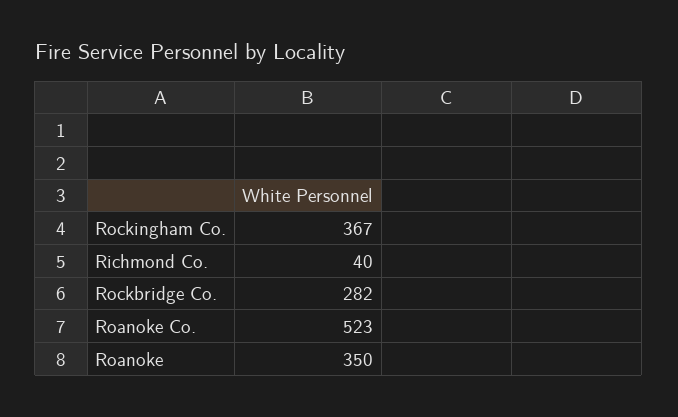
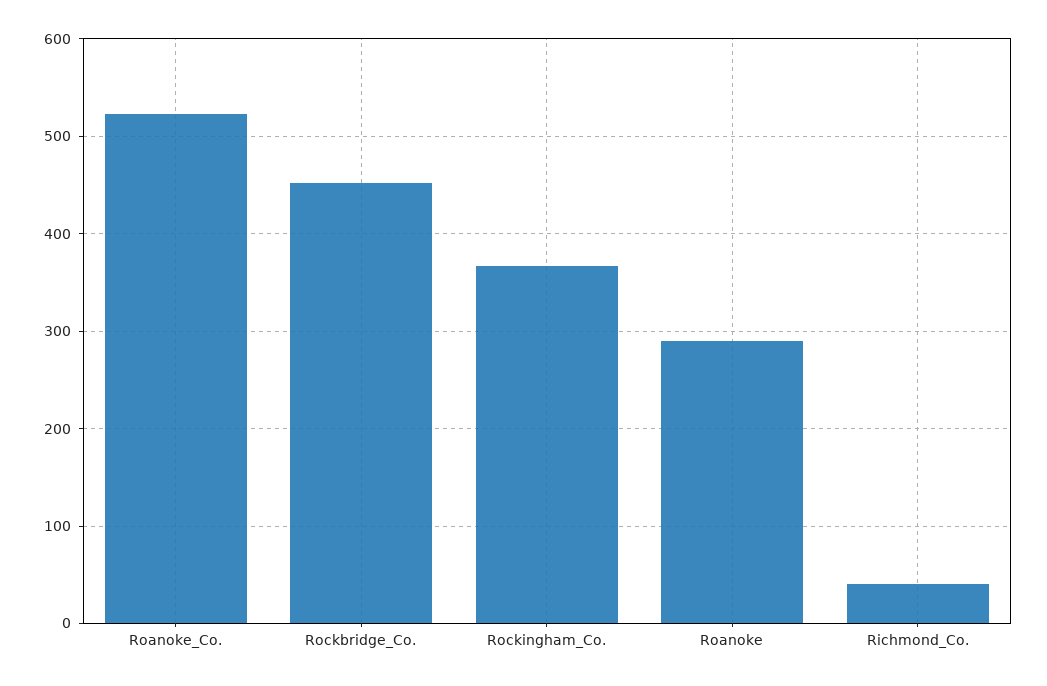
  {
    "Rockingham Co.": 367,
    "Richmond Co.": 40,
-   "Rockbridge Co.": 282,
+   "Rockbridge Co.": 450,
    "Roanoke Co.": 523,
-   "Roanoke": 350
+   "Roanoke": 290
  }

